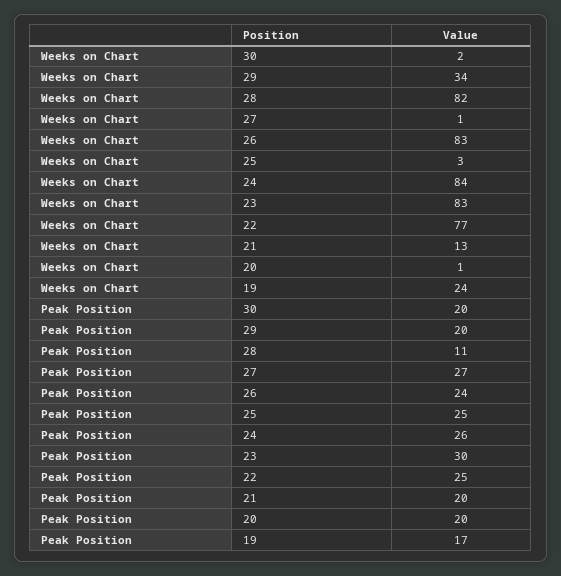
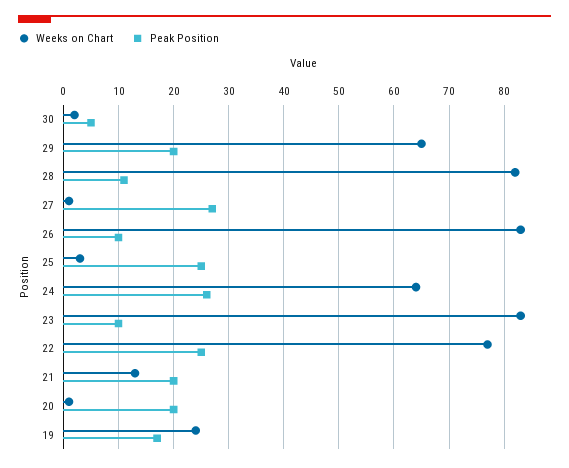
  {
    "Weeks on Chart": {
      "30": 2,
-     "29": 34,
+     "29": 65,
      "28": 82,
      "27": 1,
      "26": 83,
      "25": 3,
-     "24": 84,
+     "24": 65,
      "23": 83,
      "22": 77,
      "21": 13,
      "20": 1,
      "19": 24
    },
    "Peak Position": {
-     "30": 20,
+     "30": 5,
      "29": 20,
      "28": 11,
      "27": 27,
-     "26": 24,
+     "26": 10,
      "25": 25,
      "24": 26,
-     "23": 30,
+     "23": 10,
      "22": 25,
      "21": 20,
      "20": 20,
      "19": 17
    }
  }

